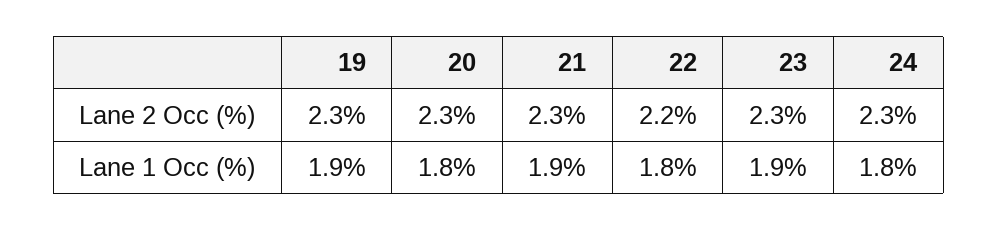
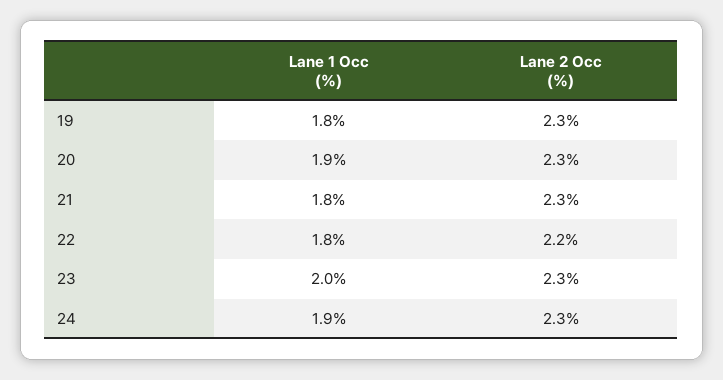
  {
    "19": {
      "Lane 2 Occ (%)": 2.3,
-     "Lane 1 Occ (%)": 1.9
+     "Lane 1 Occ (%)": 1.8
    },
    "20": {
      "Lane 2 Occ (%)": 2.3,
-     "Lane 1 Occ (%)": 1.8
+     "Lane 1 Occ (%)": 1.9
    },
    "21": {
      "Lane 2 Occ (%)": 2.3,
-     "Lane 1 Occ (%)": 1.9
+     "Lane 1 Occ (%)": 1.8
    },
    "22": {
      "Lane 2 Occ (%)": 2.2,
      "Lane 1 Occ (%)": 1.8
    },
    "23": {
      "Lane 2 Occ (%)": 2.3,
-     "Lane 1 Occ (%)": 1.9
+     "Lane 1 Occ (%)": 2
    },
    "24": {
      "Lane 2 Occ (%)": 2.3,
-     "Lane 1 Occ (%)": 1.8
+     "Lane 1 Occ (%)": 1.9
    }
  }

